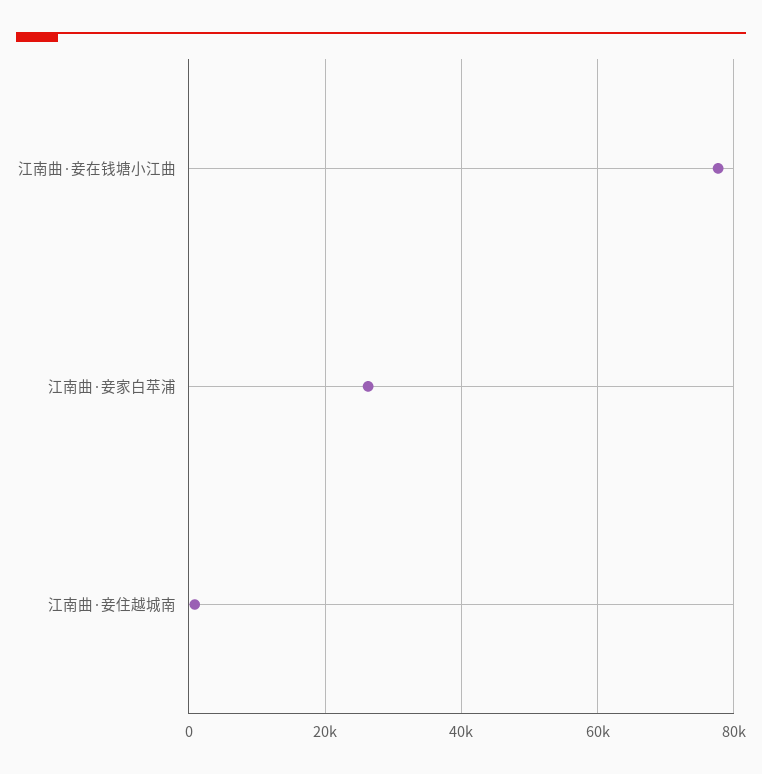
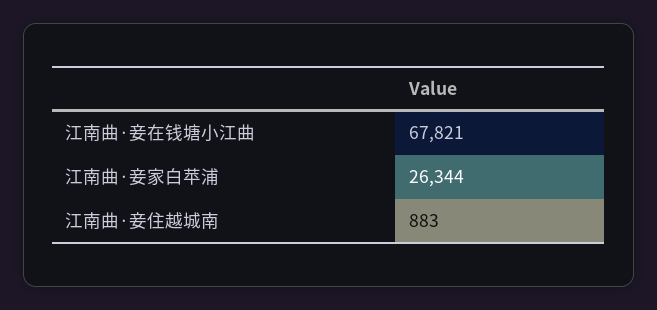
  {
-   "江南曲·妾在钱塘小江曲": 78000,
+   "江南曲·妾在钱塘小江曲": 67821,
    "江南曲·妾家白苹浦": 26344,
    "江南曲·妾住越城南": 883
  }

